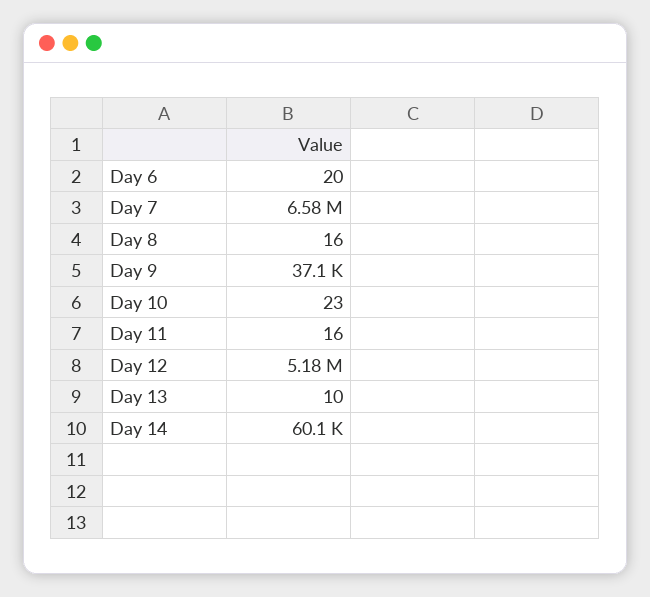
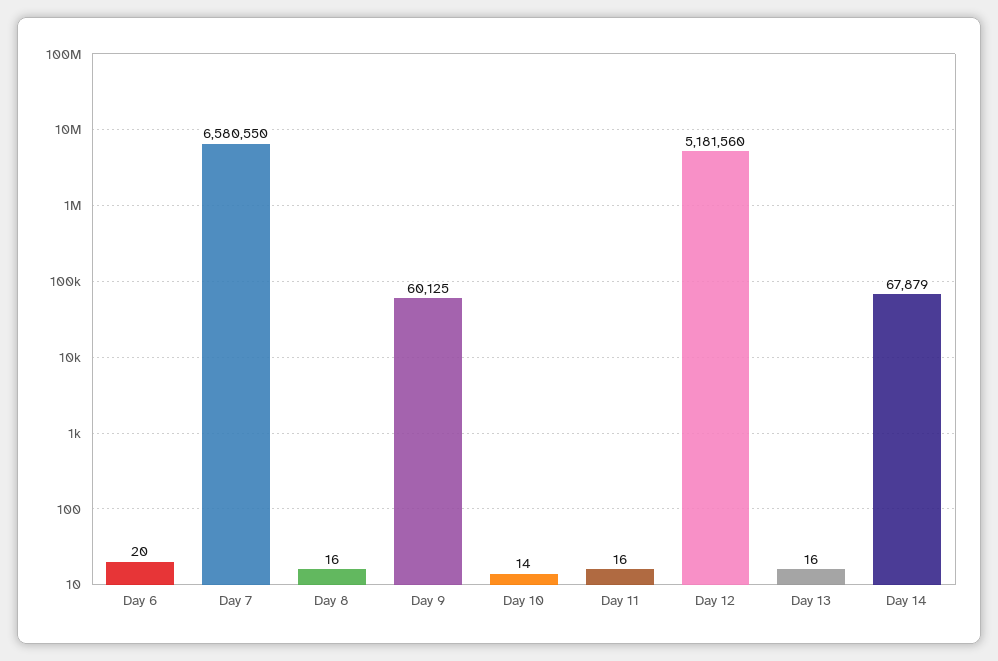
  {
    "Day 6": 20,
    "Day 7": 6580550,
    "Day 8": 16,
-   "Day 9": 37100,
+   "Day 9": 60125,
-   "Day 10": 23,
+   "Day 10": 14,
    "Day 11": 16,
    "Day 12": 5181560,
-   "Day 13": 10,
+   "Day 13": 16,
-   "Day 14": 60100
+   "Day 14": 67879
  }

